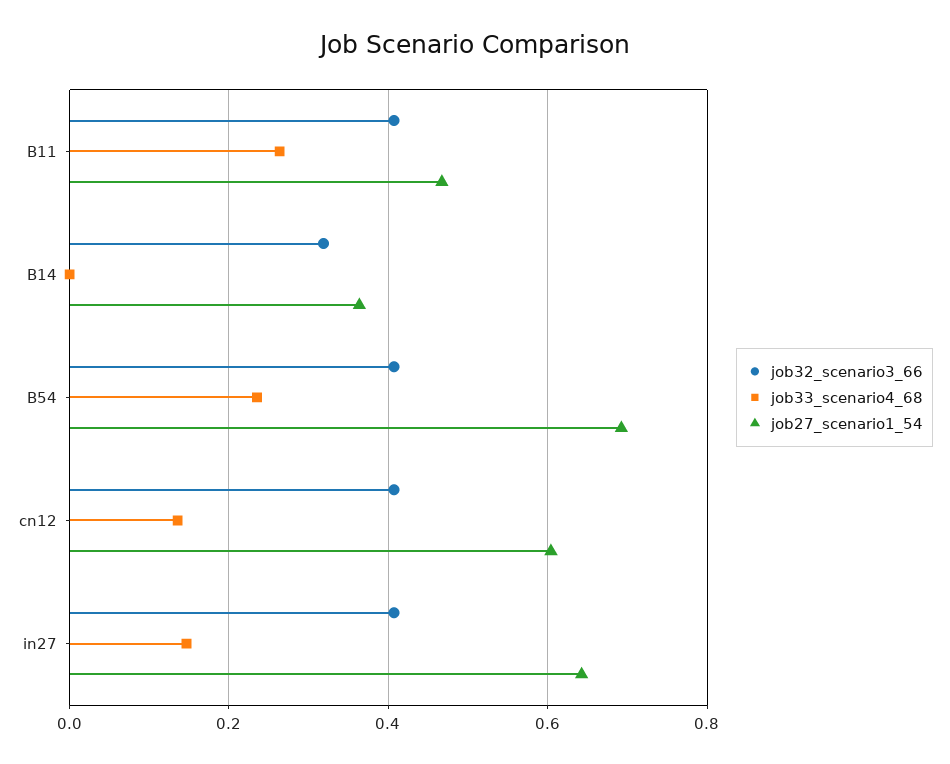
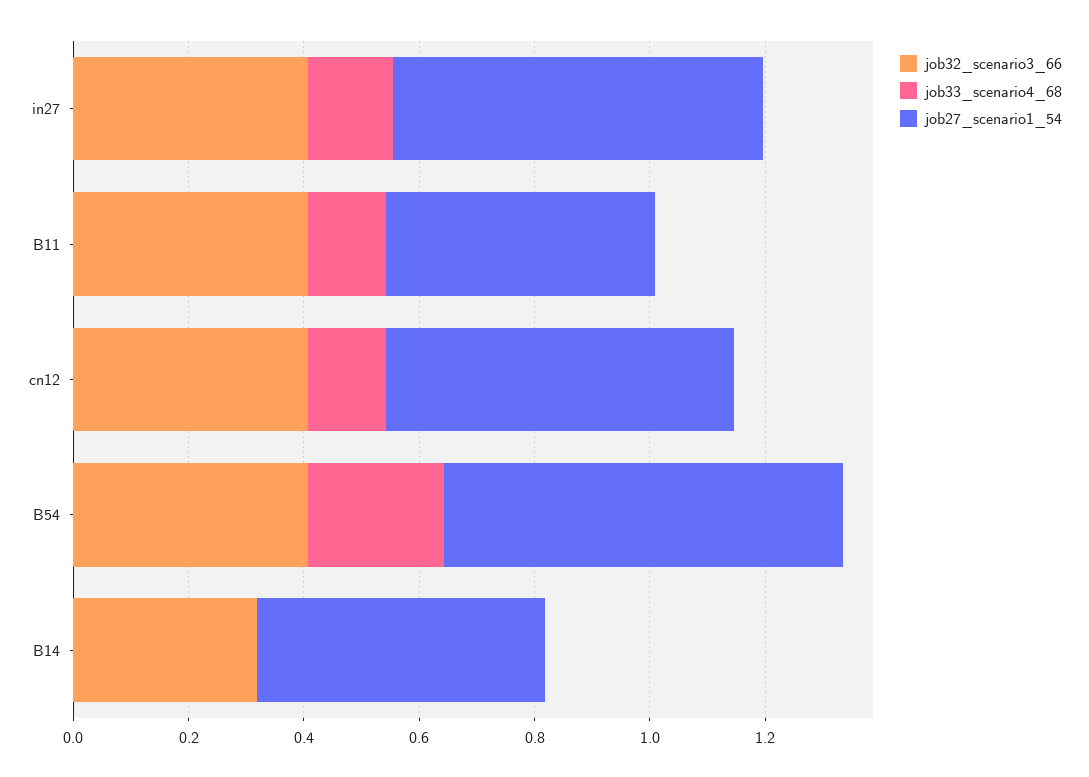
  {
    "job32_scenario3_66": {
      "B11": 0.4,
      "B14": 0.32,
      "B54": 0.4,
      "cn12": 0.4,
      "in27": 0.4
    },
    "job33_scenario4_68": {
-     "B11": 0.26,
+     "B11": 0.15,
      "B14": 0,
      "B54": 0.24,
      "cn12": 0.14,
      "in27": 0.14
    },
    "job27_scenario1_54": {
      "B11": 0.46,
-     "B14": 0.36,
+     "B14": 0.5,
      "B54": 0.7,
      "cn12": 0.6,
      "in27": 0.64
    }
  }

